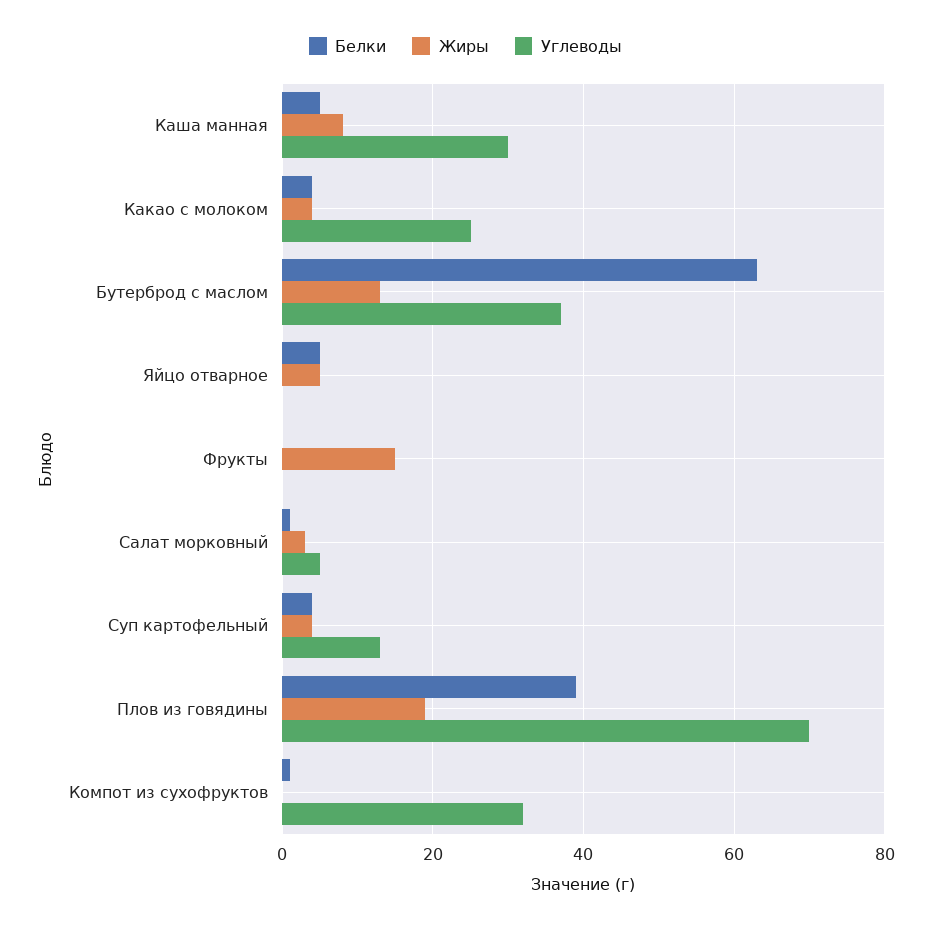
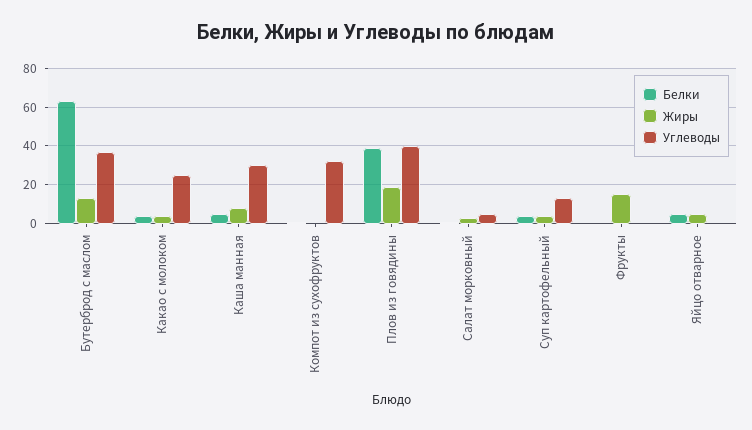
  {
    "Белки": {
      "Каша манная": 5,
      "Какао с молоком": 5,
      "Бутерброд с маслом": 65,
      "Яйцо отварное": 5,
      "Фрукты": 0,
      "Салат морковный": 0,
      "Суп картофельный": 5,
      "Плов из говядины": 40,
      "Компот из сухофруктов": 0
    },
    "Жиры": {
      "Каша манная": 10,
      "Какао с молоком": 5,
      "Бутерброд с маслом": 15,
      "Яйцо отварное": 5,
      "Фрукты": 15,
      "Салат морковный": 5,
      "Суп картофельный": 5,
      "Плов из говядины": 20,
      "Компот из сухофруктов": 0
    },
    "Углеводы": {
      "Каша манная": 30,
      "Какао с молоком": 25,
      "Бутерброд с маслом": 35,
      "Яйцо отварное": 0,
      "Фрукты": 0,
      "Салат морковный": 5,
      "Суп картофельный": 15,
-     "Плов из говядины": 70,
+     "Плов из говядины": 40,
      "Компот из сухофруктов": 30
    }
  }

